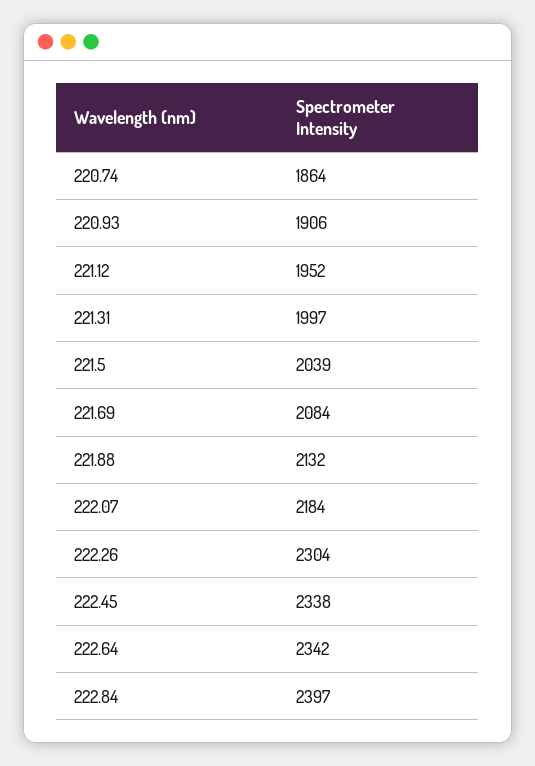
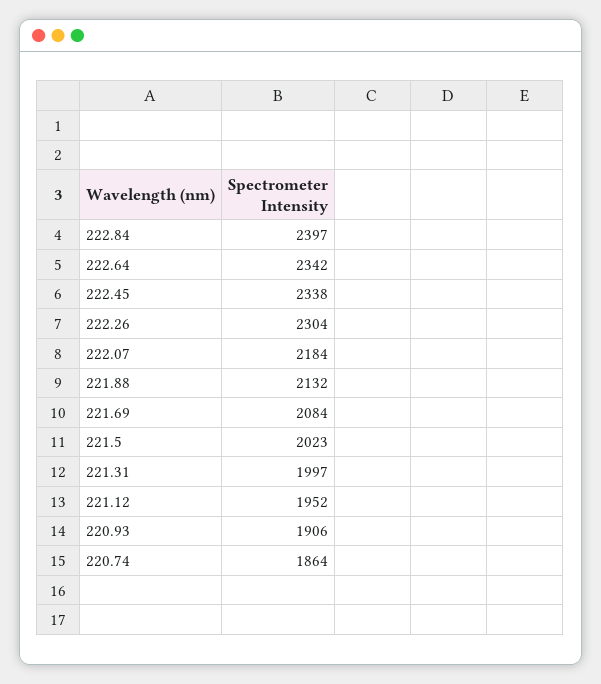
  {
    "220.74": 1864,
    "220.93": 1906,
    "221.12": 1952,
    "221.31": 1997,
-   "221.5": 2039,
+   "221.5": 2023,
    "221.69": 2084,
    "221.88": 2132,
    "222.07": 2184,
    "222.26": 2304,
    "222.45": 2338,
    "222.64": 2342,
    "222.84": 2397
  }

